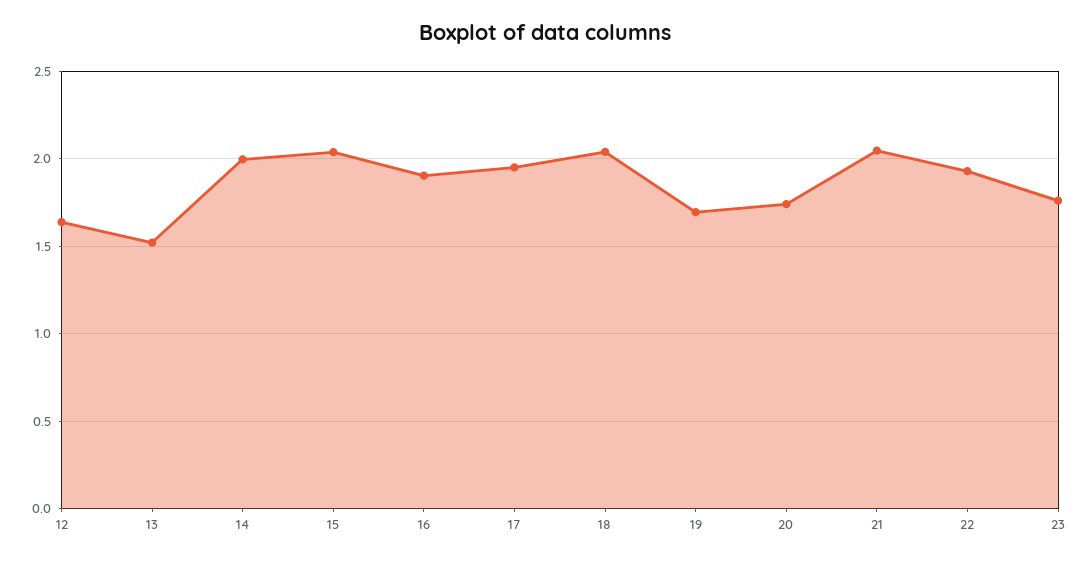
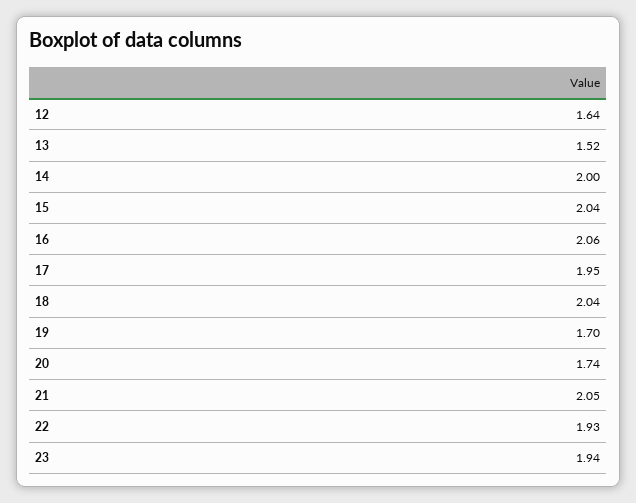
  {
    "12": 1.64,
    "13": 1.52,
    "14": 2,
    "15": 2.04,
-   "16": 1.9,
+   "16": 2.06,
    "17": 1.95,
    "18": 2.04,
    "19": 1.7,
    "20": 1.74,
    "21": 2.05,
    "22": 1.93,
-   "23": 1.75
+   "23": 1.94
  }

